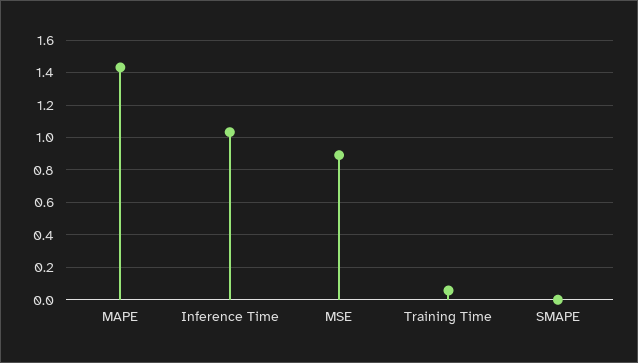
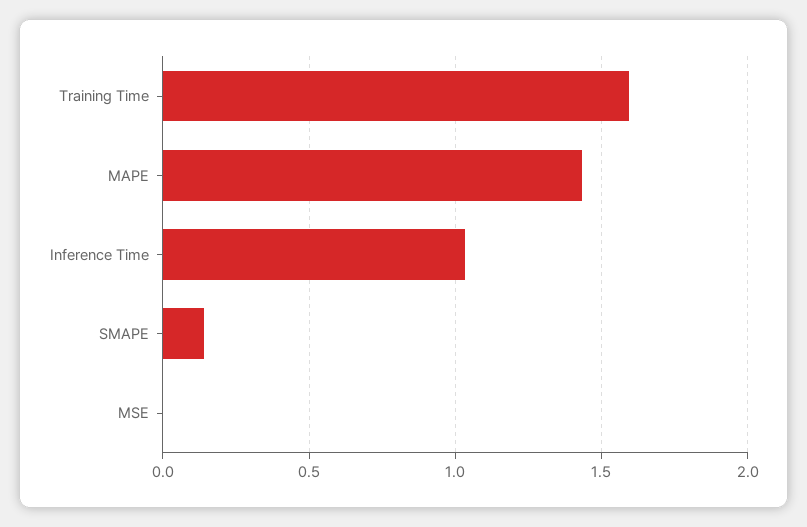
  {
    "MAPE": 1.45,
    "Inference Time": 1.05,
-   "MSE": 0.9,
+   "MSE": 0,
-   "Training Time": 0.05,
+   "Training Time": 1.6,
-   "SMAPE": 0
+   "SMAPE": 0.15
  }

